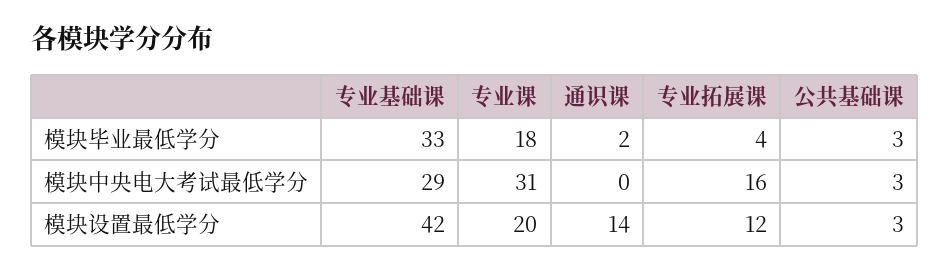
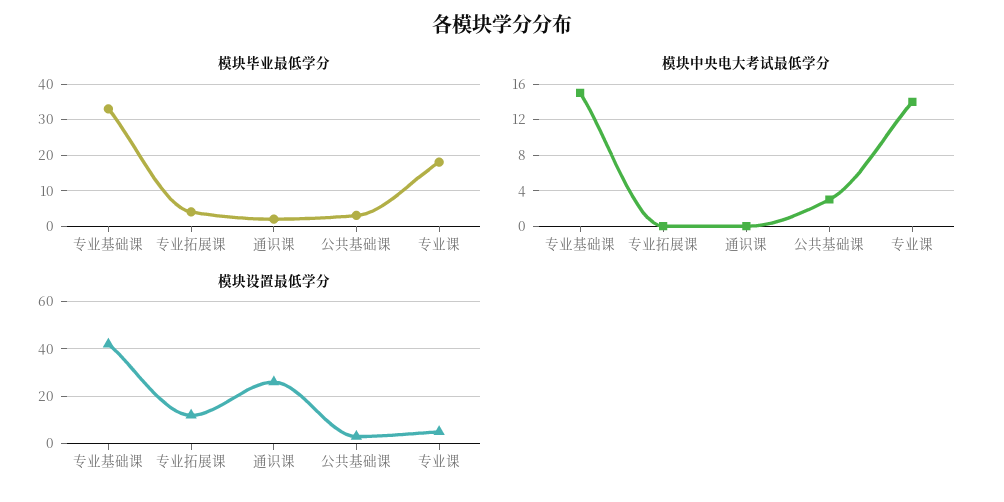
  {
    "模块毕业最低学分": {
      "专业基础课": 33,
      "专业课": 18,
      "通识课": 2,
      "专业拓展课": 4,
      "公共基础课": 3
    },
    "模块中央电大考试最低学分": {
-     "专业基础课": 29,
+     "专业基础课": 15,
-     "专业课": 31,
+     "专业课": 14,
      "通识课": 0,
-     "专业拓展课": 16,
+     "专业拓展课": 0,
      "公共基础课": 3
    },
    "模块设置最低学分": {
      "专业基础课": 42,
-     "专业课": 20,
+     "专业课": 5,
-     "通识课": 14,
+     "通识课": 25,
      "专业拓展课": 12,
      "公共基础课": 3
    }
  }

